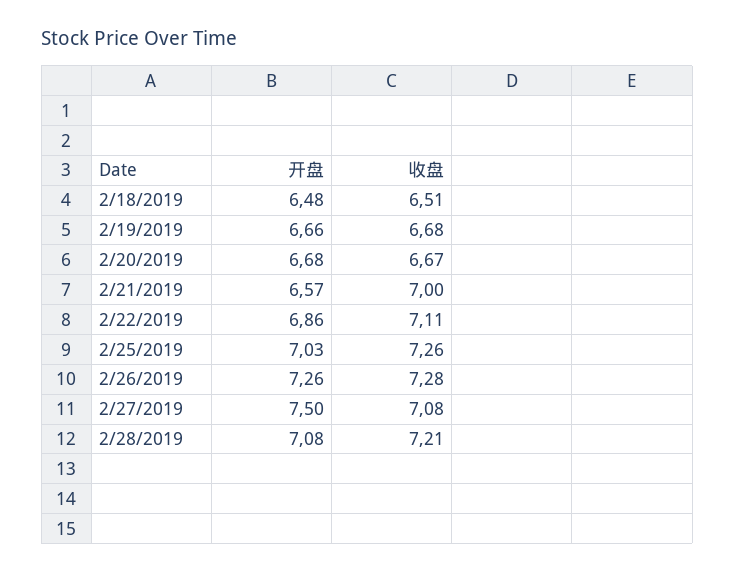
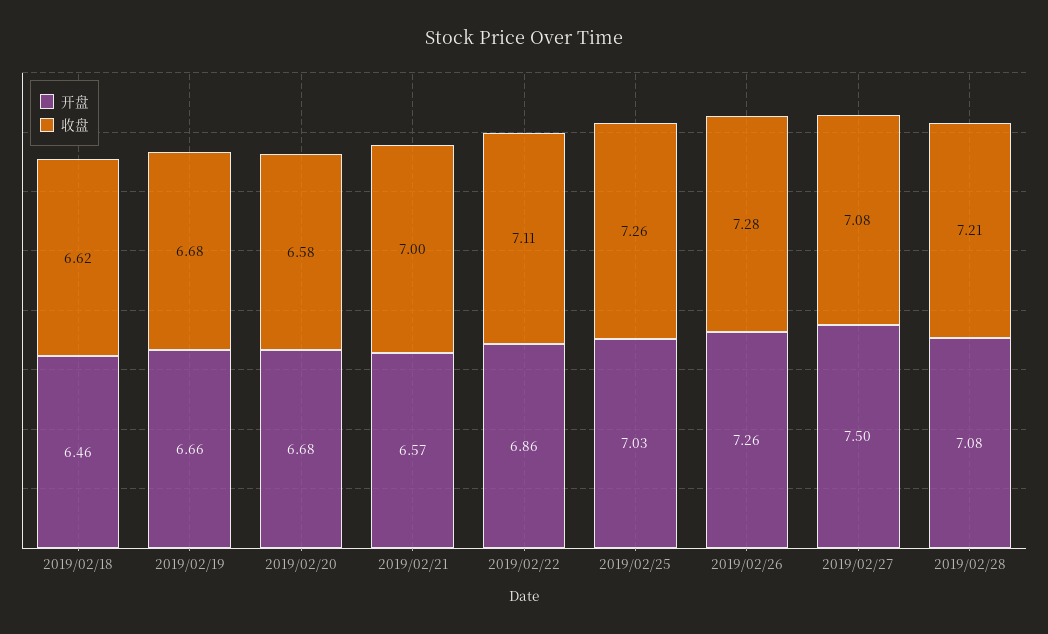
  {
    "开盘": {
-     "2/18/2019": 6.48,
+     "2/18/2019": 6.46,
      "2/19/2019": 6.66,
      "2/20/2019": 6.68,
      "2/21/2019": 6.57,
      "2/22/2019": 6.86,
      "2/25/2019": 7.03,
      "2/26/2019": 7.26,
      "2/27/2019": 7.5,
      "2/28/2019": 7.08
    },
    "收盘": {
-     "2/18/2019": 6.51,
+     "2/18/2019": 6.62,
      "2/19/2019": 6.68,
-     "2/20/2019": 6.67,
+     "2/20/2019": 6.58,
      "2/21/2019": 7,
      "2/22/2019": 7.11,
      "2/25/2019": 7.26,
      "2/26/2019": 7.28,
      "2/27/2019": 7.08,
      "2/28/2019": 7.21
    }
  }

